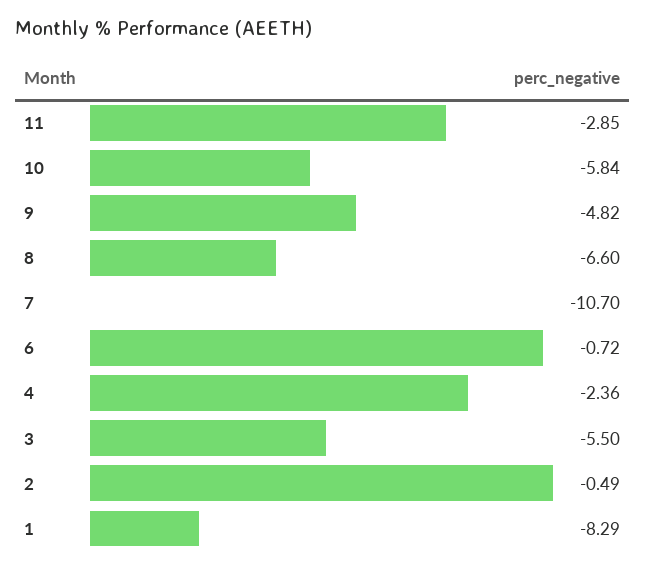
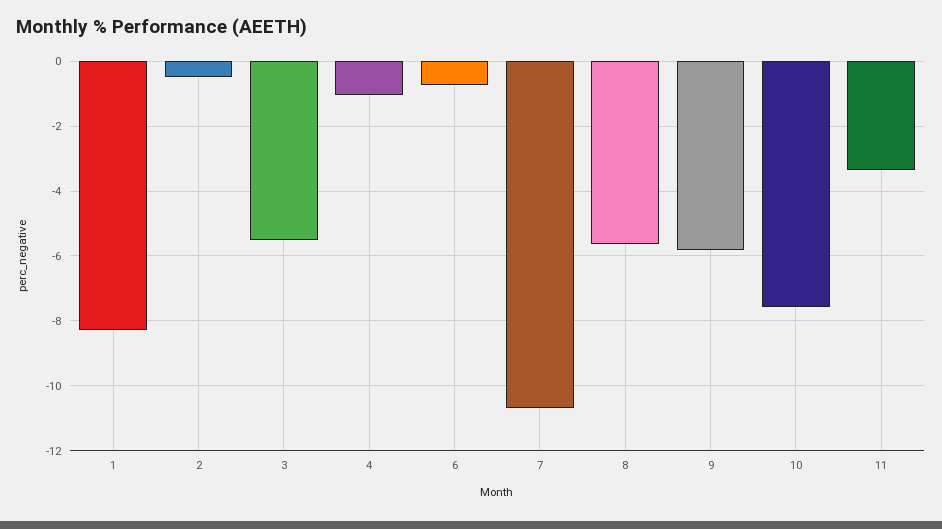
  {
-   "11": -2.85,
+   "11": -3.4,
-   "10": -5.84,
+   "10": -7.6,
-   "9": -4.82,
+   "9": -5.8,
-   "8": -6.6,
+   "8": -5.6,
    "7": -10.7,
    "6": -0.72,
-   "4": -2.36,
+   "4": -1,
    "3": -5.5,
    "2": -0.49,
    "1": -8.29
  }

